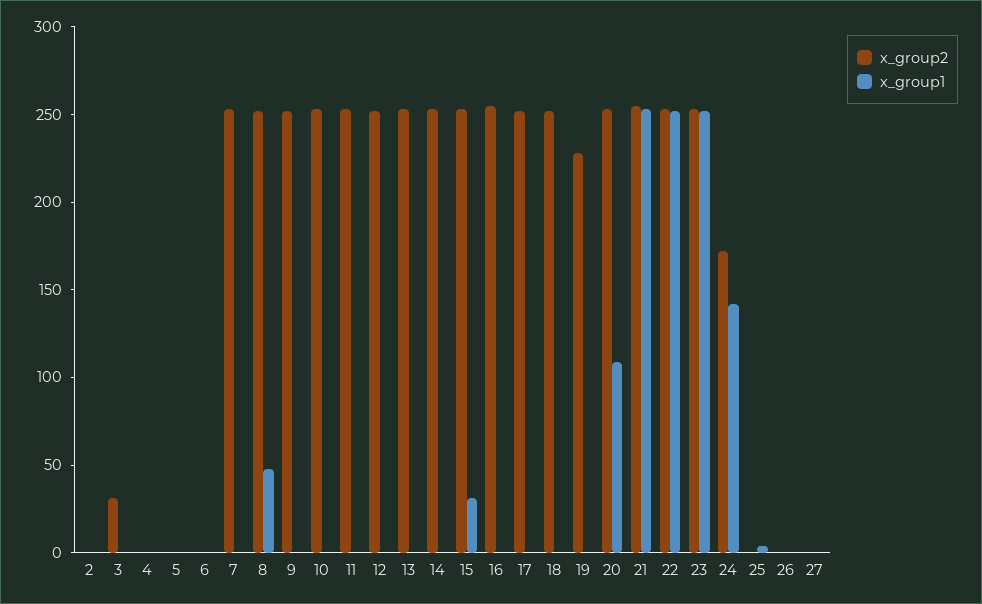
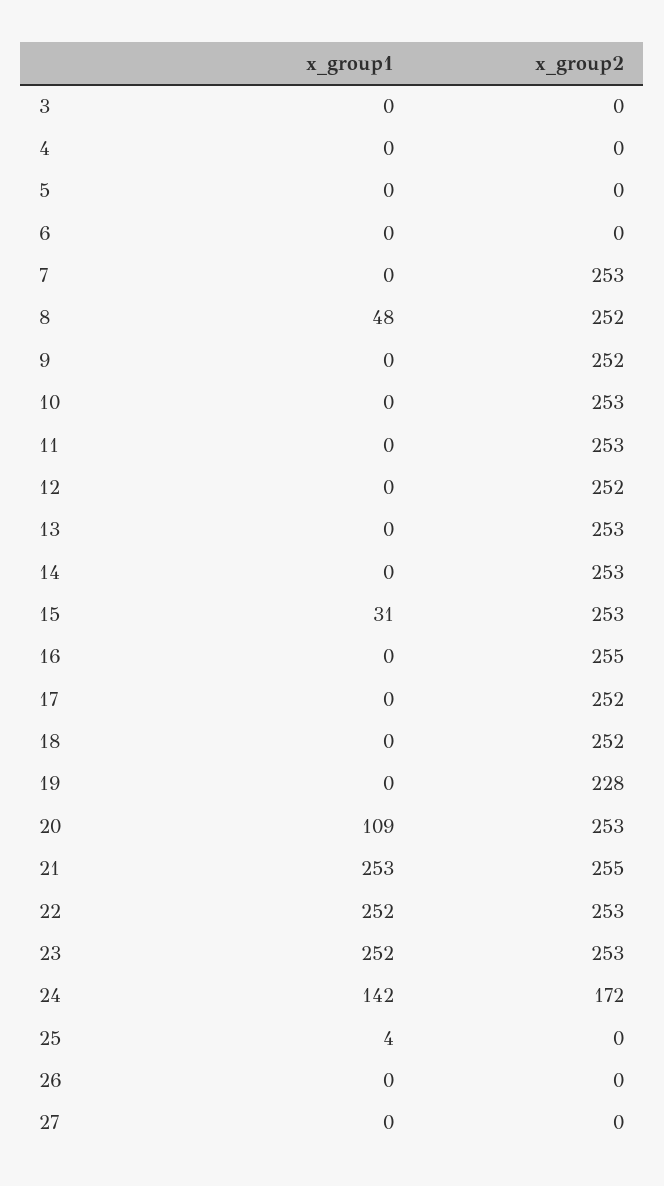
  {
    "x_group2": {
-     "2": 0,
-     "3": 30,
+     "3": 0,
      "4": 0,
      "5": 0,
      "6": 0,
      "7": 253,
      "8": 252,
      "9": 252,
      "10": 253,
      "11": 253,
      "12": 252,
      "13": 253,
      "14": 253,
      "15": 253,
      "16": 255,
      "17": 252,
      "18": 252,
      "19": 228,
      "20": 253,
      "21": 255,
      "22": 253,
      "23": 253,
      "24": 172,
      "25": 0,
      "26": 0,
      "27": 0
    },
    "x_group1": {
-     "2": 0,
      "3": 0,
      "4": 0,
      "5": 0,
      "6": 0,
      "7": 0,
      "8": 48,
      "9": 0,
      "10": 0,
      "11": 0,
      "12": 0,
      "13": 0,
      "14": 0,
      "15": 31,
      "16": 0,
      "17": 0,
      "18": 0,
      "19": 0,
      "20": 109,
      "21": 253,
      "22": 252,
      "23": 252,
      "24": 142,
      "25": 4,
      "26": 0,
      "27": 0
    }
  }

